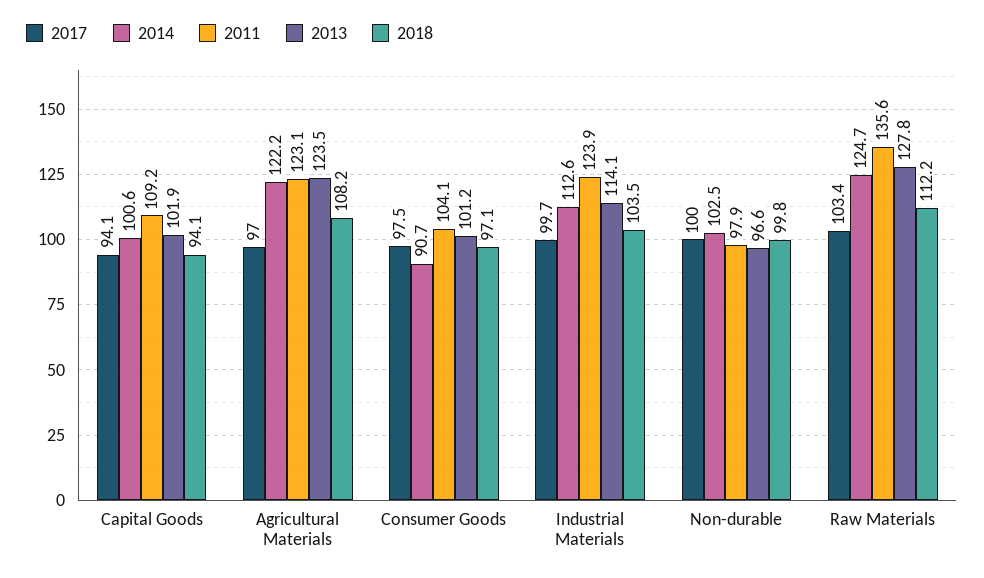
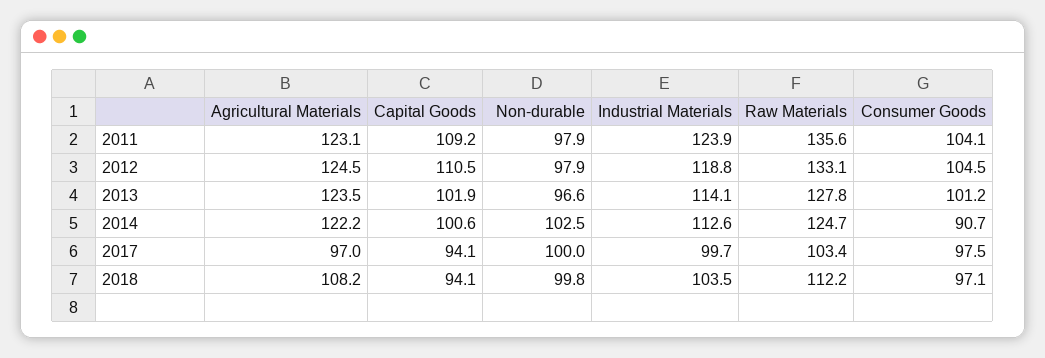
  {
    "2017": {
      "Capital Goods": 94.1,
      "Agricultural Materials": 97,
      "Consumer Goods": 97.5,
      "Industrial Materials": 99.7,
      "Non-durable": 100,
      "Raw Materials": 103.4
    },
    "2014": {
      "Capital Goods": 100.6,
      "Agricultural Materials": 122.2,
      "Consumer Goods": 90.7,
      "Industrial Materials": 112.6,
      "Non-durable": 102.5,
      "Raw Materials": 124.7
    },
    "2011": {
      "Capital Goods": 109.2,
      "Agricultural Materials": 123.1,
      "Consumer Goods": 104.1,
      "Industrial Materials": 123.9,
      "Non-durable": 97.9,
      "Raw Materials": 135.6
    },
    "2013": {
      "Capital Goods": 101.9,
      "Agricultural Materials": 123.5,
      "Consumer Goods": 101.2,
      "Industrial Materials": 114.1,
      "Non-durable": 96.6,
      "Raw Materials": 127.8
    },
    "2018": {
      "Capital Goods": 94.1,
      "Agricultural Materials": 108.2,
      "Consumer Goods": 97.1,
      "Industrial Materials": 103.5,
      "Non-durable": 99.8,
      "Raw Materials": 112.2
-   }
+   },
+   "2012": {
+     "Agricultural Materials": 124.5,
+     "Capital Goods": 110.5,
+     "Non-durable": 97.9,
+     "Industrial Materials": 118.8,
+     "Raw Materials": 133.1,
+     "Consumer Goods": 104.5
+   }
  }

